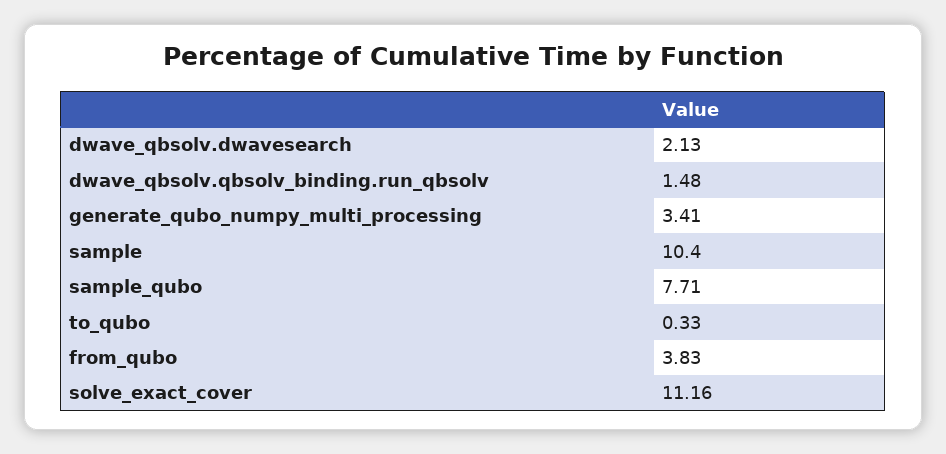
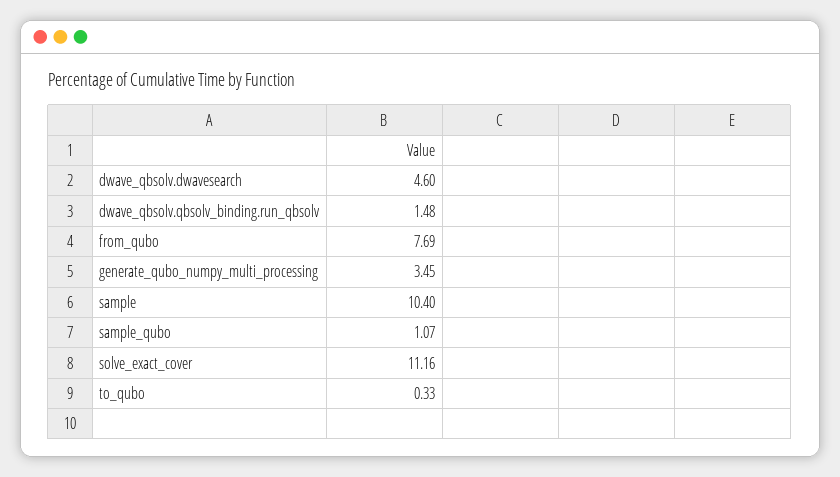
  {
-   "dwave_qbsolv.dwavesearch": 2.13,
+   "dwave_qbsolv.dwavesearch": 4.6,
    "dwave_qbsolv.qbsolv_binding.run_qbsolv": 1.48,
-   "generate_qubo_numpy_multi_processing": 3.41,
+   "generate_qubo_numpy_multi_processing": 3.45,
    "sample": 10.4,
-   "sample_qubo": 7.71,
+   "sample_qubo": 1.07,
    "to_qubo": 0.33,
-   "from_qubo": 3.83,
+   "from_qubo": 7.69,
    "solve_exact_cover": 11.16
  }

